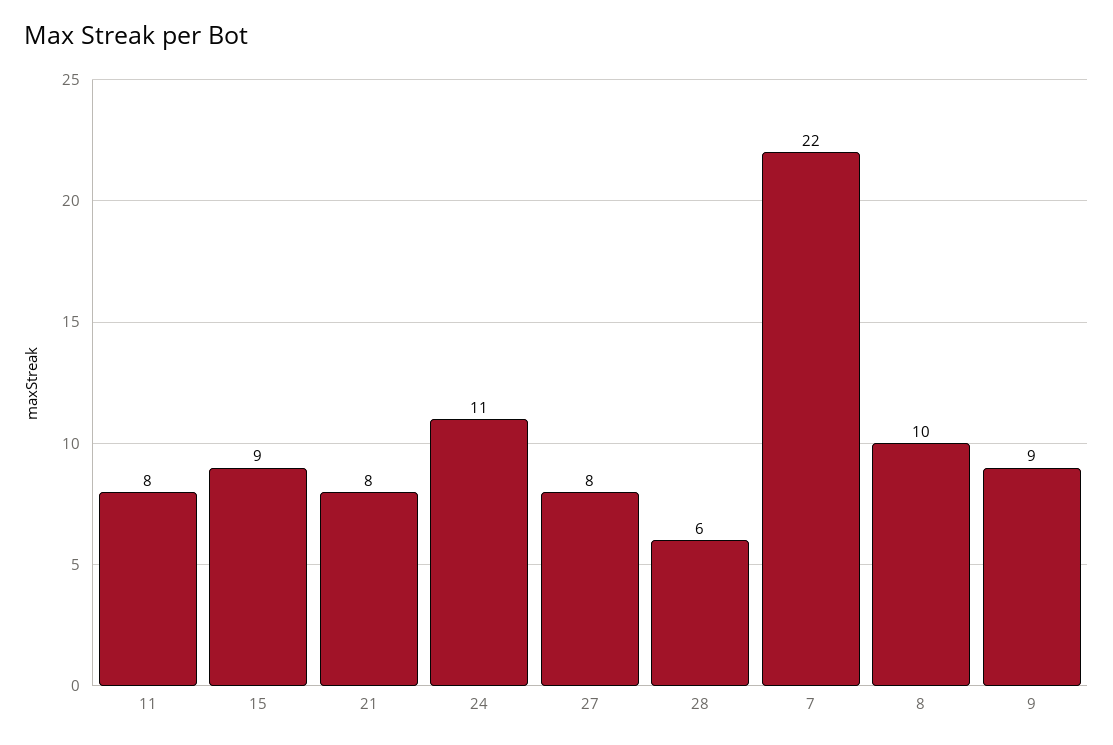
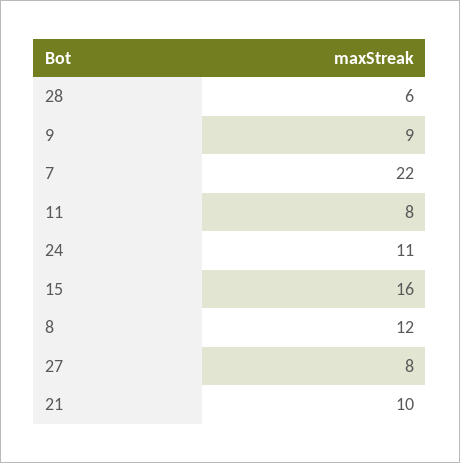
  {
    "11": 8,
-   "15": 9,
+   "15": 16,
-   "21": 8,
+   "21": 10,
    "24": 11,
    "27": 8,
    "28": 6,
    "7": 22,
-   "8": 10,
+   "8": 12,
    "9": 9
  }

